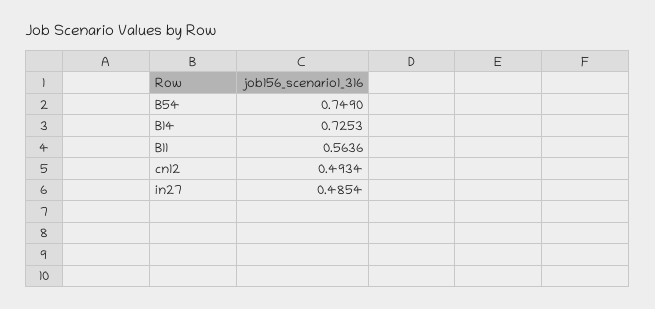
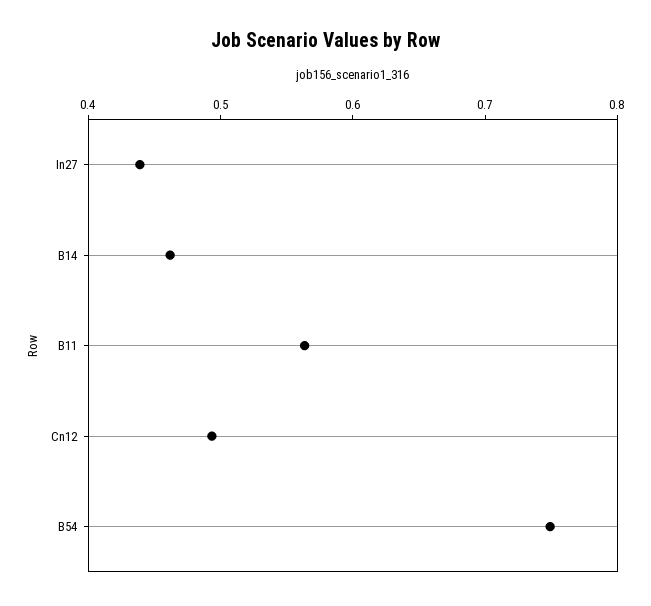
  {
    "B54": 0.749,
-   "B14": 0.7253,
+   "B14": 0.46,
    "B11": 0.5636,
    "cn12": 0.4934,
-   "in27": 0.4854
+   "in27": 0.44
  }

